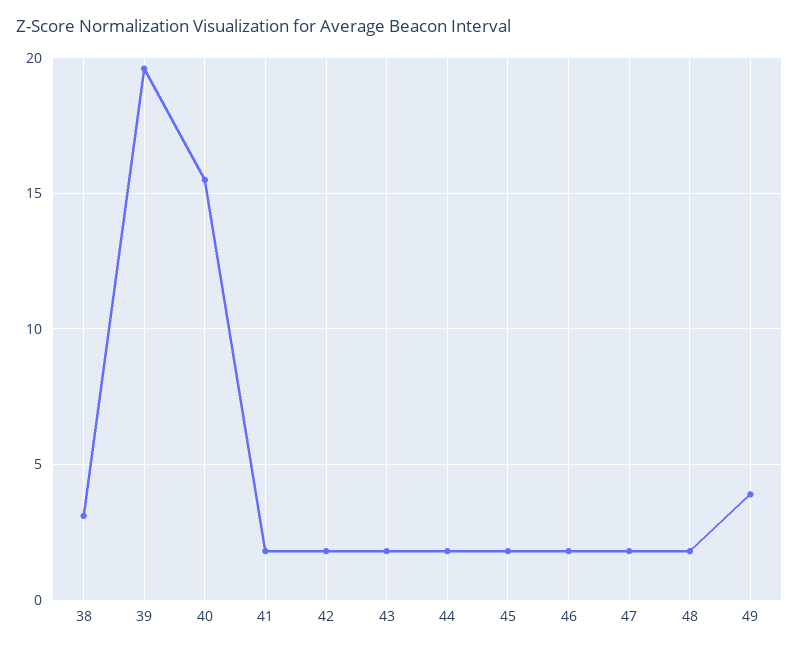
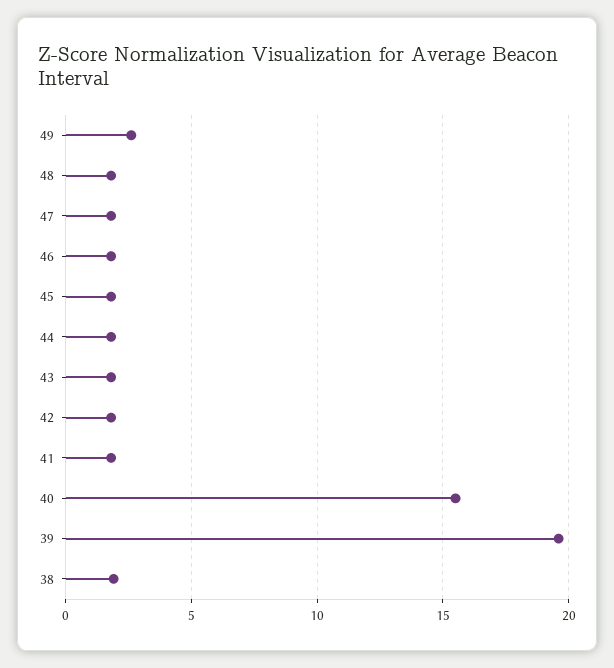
  {
-   "38": 3,
+   "38": 2,
    "39": 19.5,
    "40": 15.5,
    "41": 2,
    "42": 2,
    "43": 2,
    "44": 2,
    "45": 2,
    "46": 2,
    "47": 2,
    "48": 2,
-   "49": 4
+   "49": 2.5
  }

